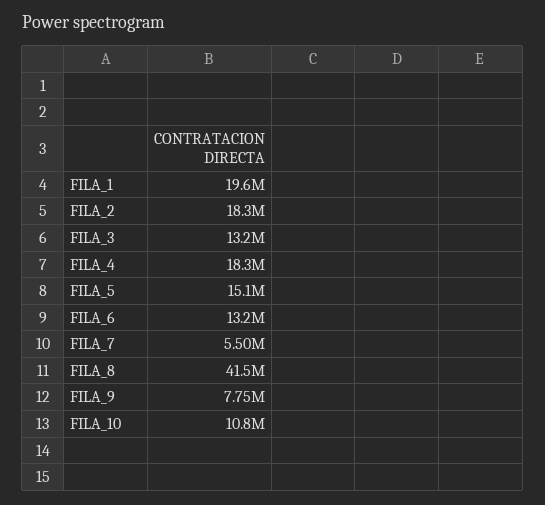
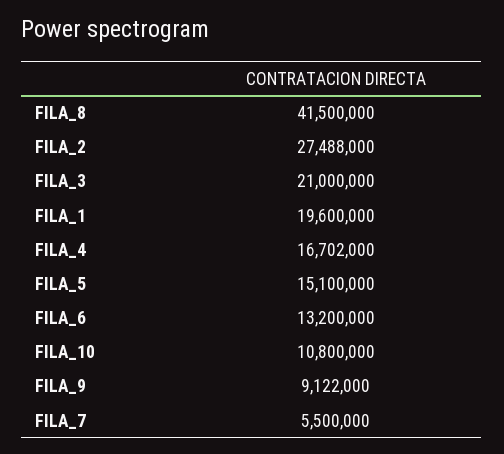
  {
    "FILA_1": 19600000,
-   "FILA_2": 18300000,
+   "FILA_2": 27488000,
-   "FILA_3": 13200000,
+   "FILA_3": 21000000,
-   "FILA_4": 18300000,
+   "FILA_4": 16702000,
    "FILA_5": 15100000,
    "FILA_6": 13200000,
    "FILA_7": 5500000,
    "FILA_8": 41500000,
-   "FILA_9": 7750000,
+   "FILA_9": 9122000,
    "FILA_10": 10800000
  }

